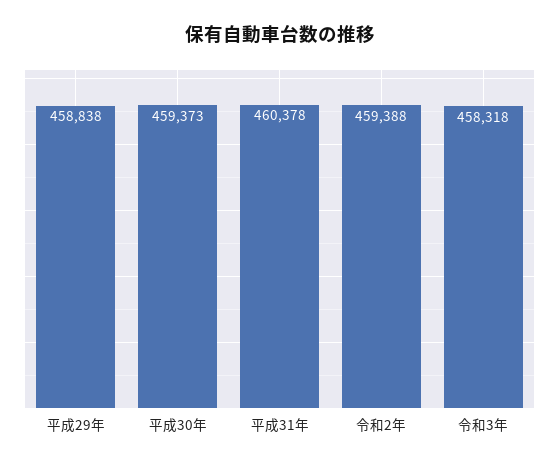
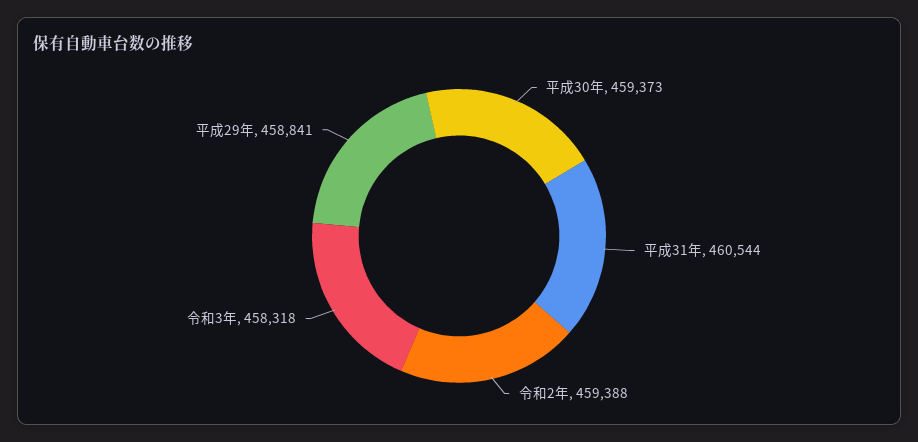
  {
-   "平成29年": 458838,
+   "平成29年": 458841,
    "平成30年": 459373,
-   "平成31年": 460378,
+   "平成31年": 460544,
    "令和2年": 459388,
    "令和3年": 458318
  }

